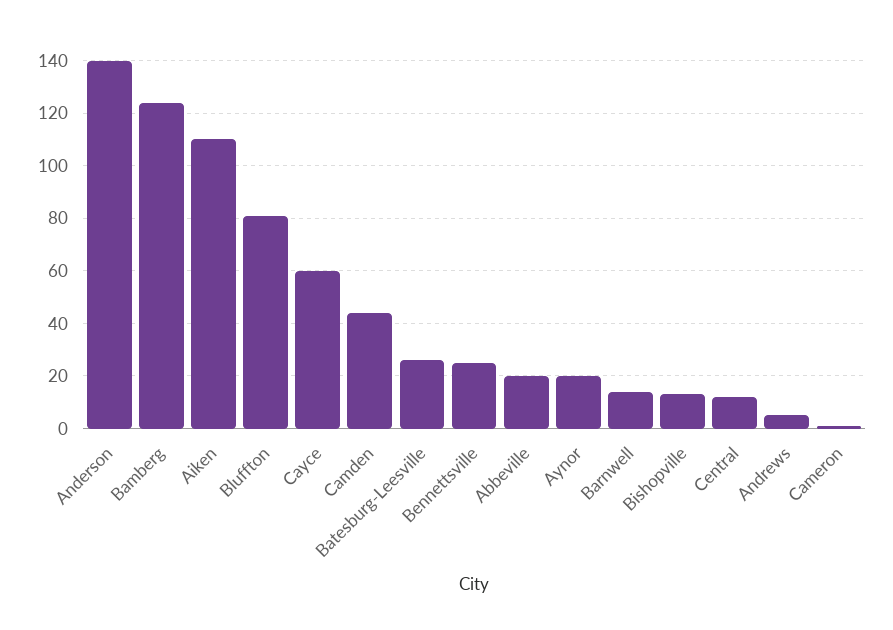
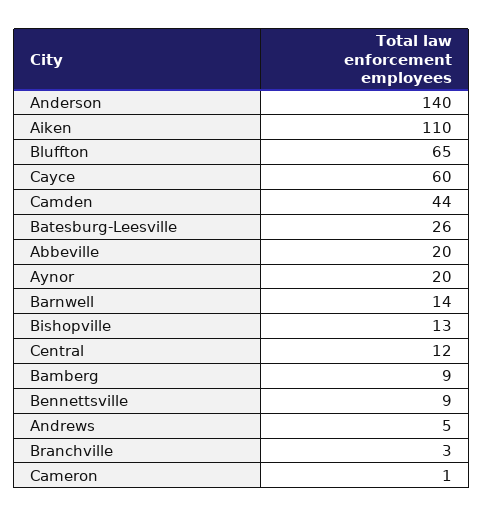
  {
    "Anderson": 140,
-   "Bamberg": 125,
+   "Bamberg": 9,
    "Aiken": 110,
-   "Bluffton": 80,
+   "Bluffton": 65,
    "Cayce": 60,
    "Camden": 44,
    "Batesburg-Leesville": 26,
-   "Bennettsville": 25,
+   "Bennettsville": 9,
    "Abbeville": 20,
    "Aynor": 20,
    "Barnwell": 14,
    "Bishopville": 13,
    "Central": 12,
    "Andrews": 5,
-   "Cameron": 1
+   "Cameron": 1,
+   "Branchville": 3
  }

